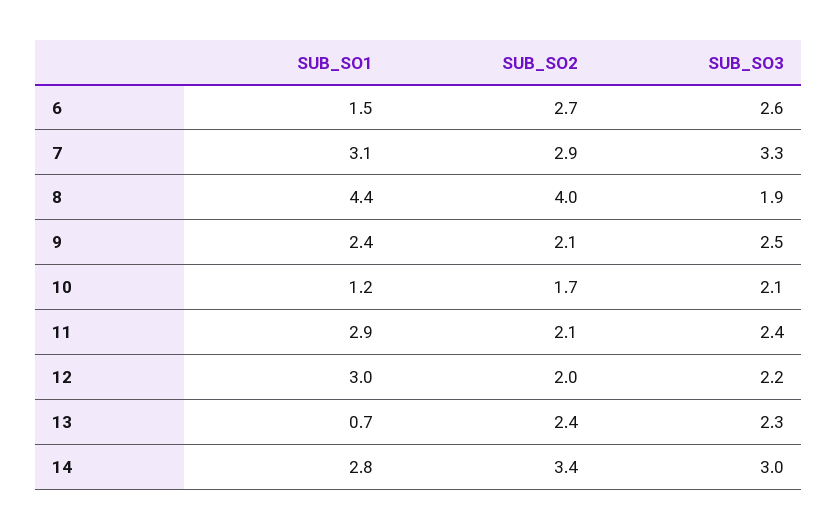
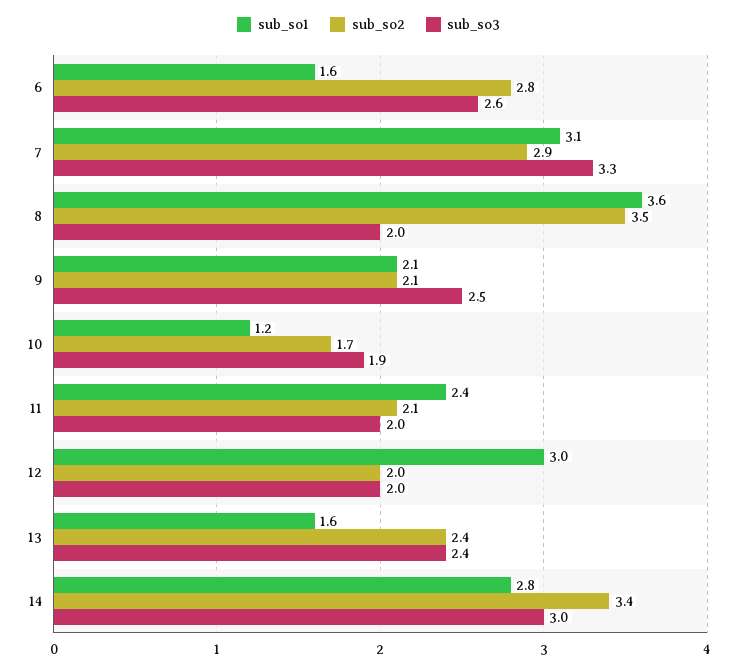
  {
    "SUB_SO1": {
-     "6": 1.5,
+     "6": 1.6,
      "7": 3.1,
-     "8": 4.4,
+     "8": 3.6,
-     "9": 2.4,
+     "9": 2.1,
      "10": 1.2,
-     "11": 2.9,
+     "11": 2.4,
      "12": 3,
-     "13": 0.7,
+     "13": 1.6,
      "14": 2.8
    },
    "SUB_SO2": {
-     "6": 2.7,
+     "6": 2.8,
      "7": 2.9,
-     "8": 4,
+     "8": 3.5,
      "9": 2.1,
      "10": 1.7,
      "11": 2.1,
      "12": 2,
      "13": 2.4,
      "14": 3.4
    },
    "SUB_SO3": {
      "6": 2.6,
      "7": 3.3,
-     "8": 1.9,
+     "8": 2,
      "9": 2.5,
-     "10": 2.1,
+     "10": 1.9,
-     "11": 2.4,
+     "11": 2,
-     "12": 2.2,
+     "12": 2,
-     "13": 2.3,
+     "13": 2.4,
      "14": 3
    }
  }

